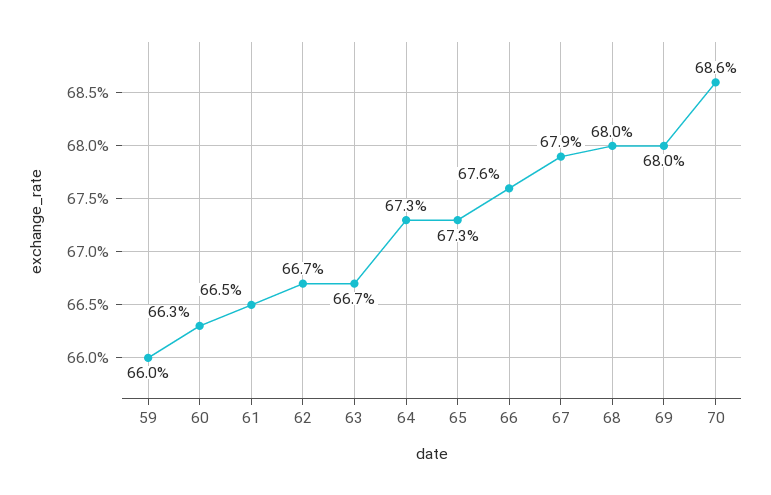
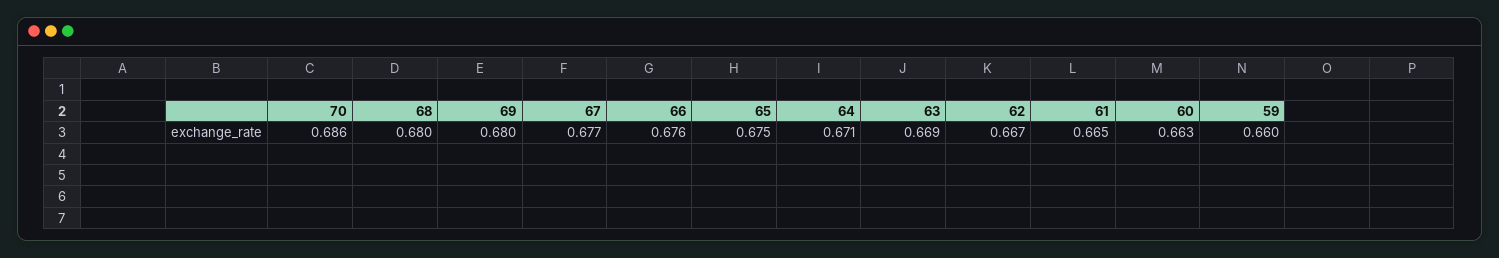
  {
    "59": 0.66,
    "60": 0.663,
    "61": 0.665,
    "62": 0.667,
-   "63": 0.667,
+   "63": 0.669,
-   "64": 0.673,
+   "64": 0.671,
-   "65": 0.673,
+   "65": 0.675,
    "66": 0.676,
-   "67": 0.679,
+   "67": 0.677,
    "68": 0.68,
    "69": 0.68,
    "70": 0.686
  }

